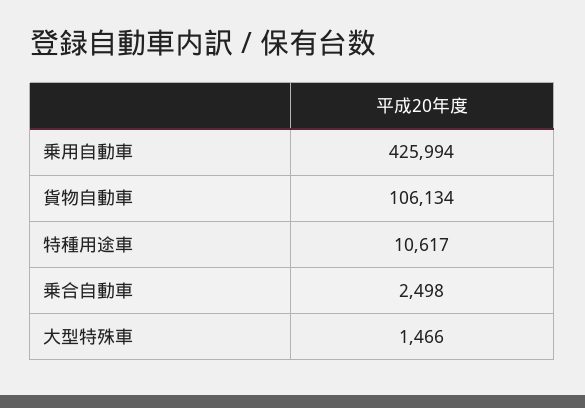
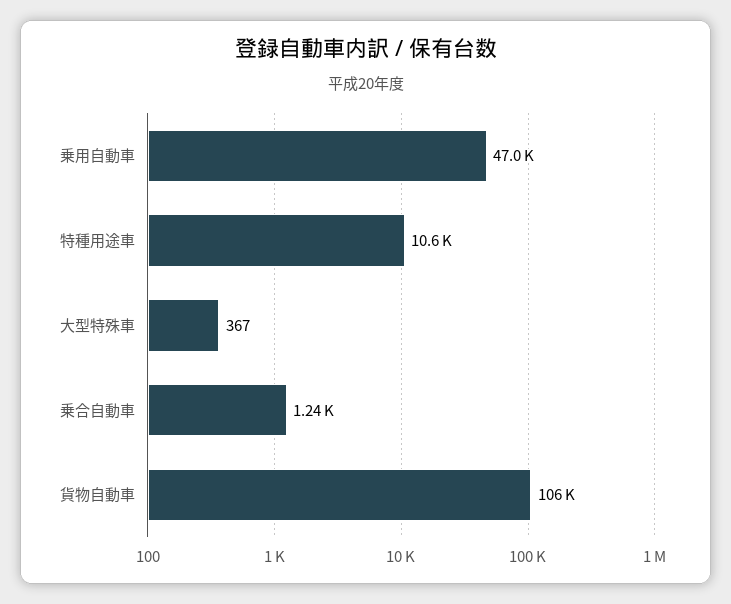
  {
-   "乗用自動車": 425994,
+   "乗用自動車": 47000,
    "貨物自動車": 106134,
    "特種用途車": 10617,
-   "乗合自動車": 2498,
+   "乗合自動車": 1240,
-   "大型特殊車": 1466
+   "大型特殊車": 367
  }

